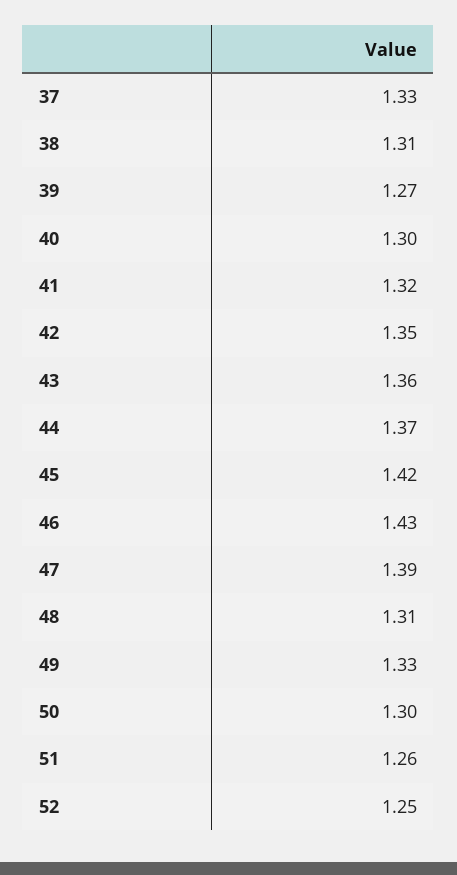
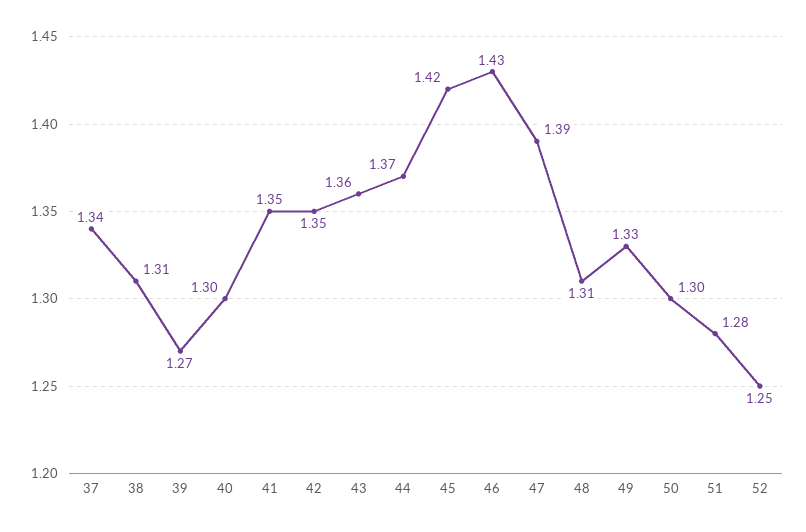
  {
-   "37": 1.33,
+   "37": 1.34,
    "38": 1.31,
    "39": 1.27,
    "40": 1.3,
-   "41": 1.32,
+   "41": 1.35,
    "42": 1.35,
    "43": 1.36,
    "44": 1.37,
    "45": 1.42,
    "46": 1.43,
    "47": 1.39,
    "48": 1.31,
    "49": 1.33,
    "50": 1.3,
-   "51": 1.26,
+   "51": 1.28,
    "52": 1.25
  }

